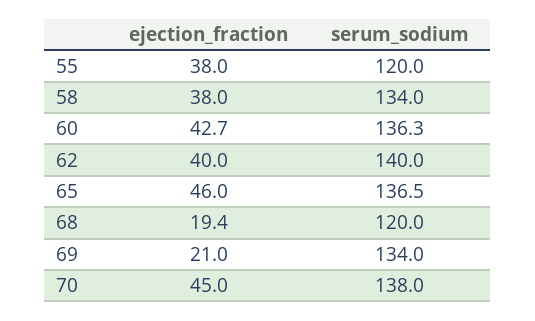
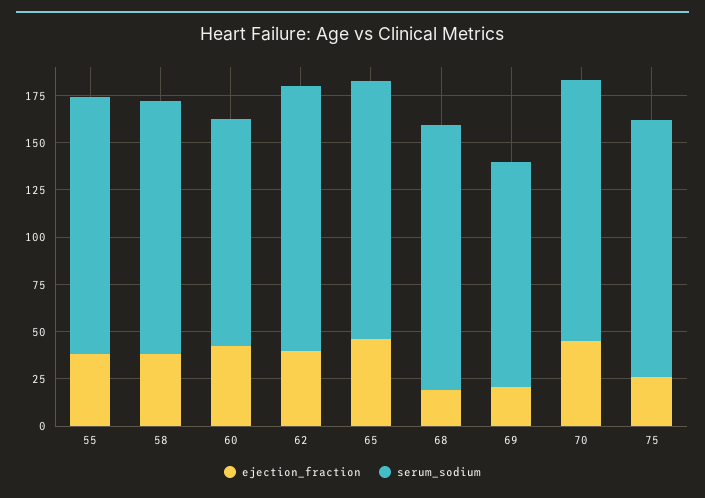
  {
    "ejection_fraction": {
      "55": 38,
      "58": 38,
      "60": 42.7,
      "62": 40,
      "65": 46,
      "68": 19.4,
      "69": 21,
-     "70": 45
+     "70": 45,
+     "75": 25
    },
    "serum_sodium": {
-     "55": 120,
+     "55": 135,
      "58": 134,
-     "60": 136.3,
+     "60": 120,
      "62": 140,
      "65": 136.5,
-     "68": 120,
+     "68": 140,
-     "69": 134,
+     "69": 120,
-     "70": 138
+     "70": 138,
+     "75": 135
    }
  }

